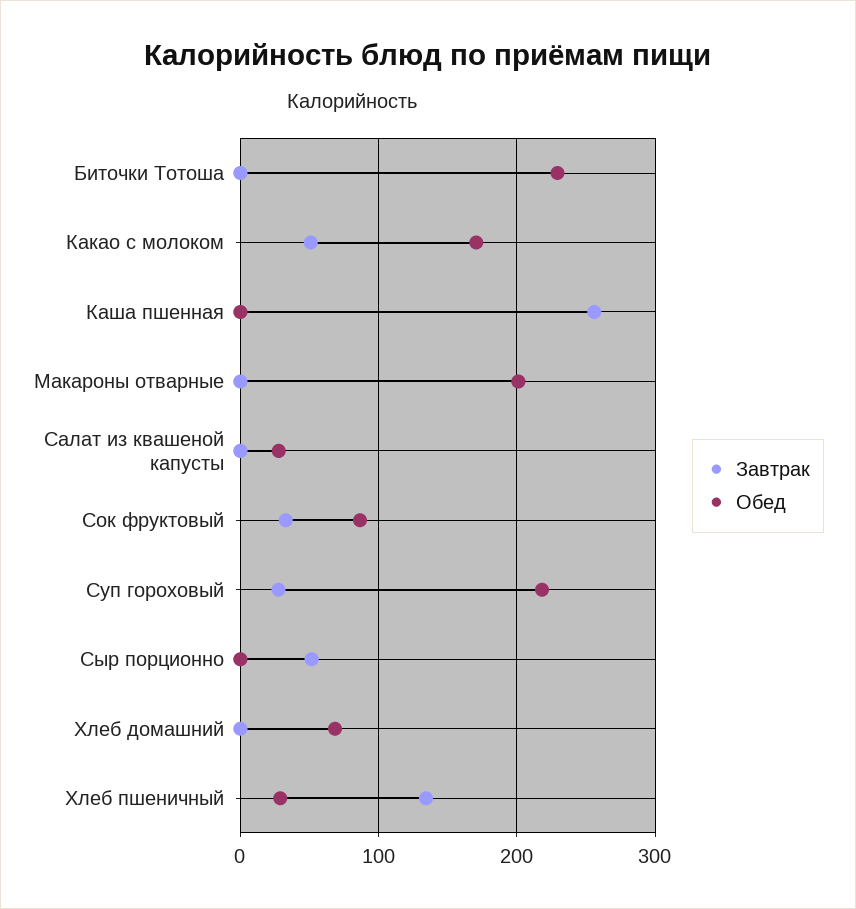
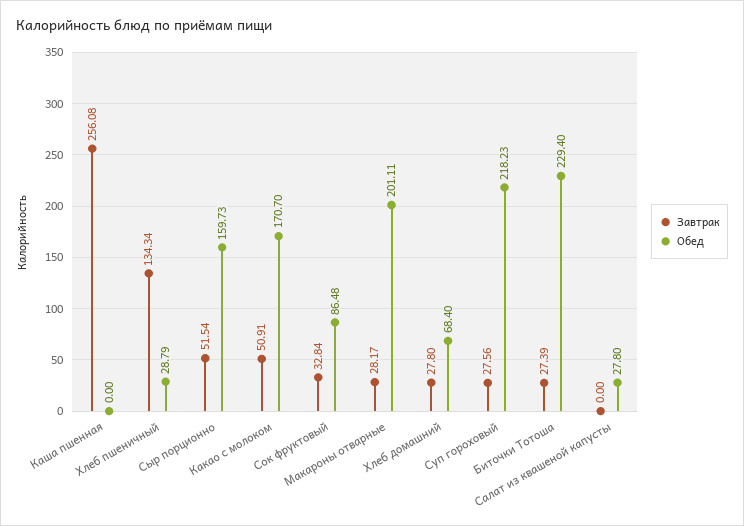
  {
    "Завтрак": {
-     "Биточки Тотоша": 0,
+     "Биточки Тотоша": 27.39,
      "Какао c молоком": 50.91,
      "Каша пшенная": 256.08,
-     "Макароны отварные": 0,
+     "Макароны отварные": 28.17,
      "Салат из квашеной капусты": 0,
      "Сок фруктовый": 32.84,
      "Суп гороховый": 27.56,
      "Сыр порционно": 51.54,
-     "Хлеб домашний": 0,
+     "Хлеб домашний": 27.8,
      "Хлеб пшеничный": 134.34
    },
    "Обед": {
      "Биточки Тотоша": 229.4,
      "Какао c молоком": 170.7,
      "Каша пшенная": 0,
      "Макароны отварные": 201.11,
      "Салат из квашеной капусты": 27.8,
      "Сок фруктовый": 86.48,
      "Суп гороховый": 218.23,
-     "Сыр порционно": 0,
+     "Сыр порционно": 159.73,
      "Хлеб домашний": 68.4,
      "Хлеб пшеничный": 28.79
    }
  }

